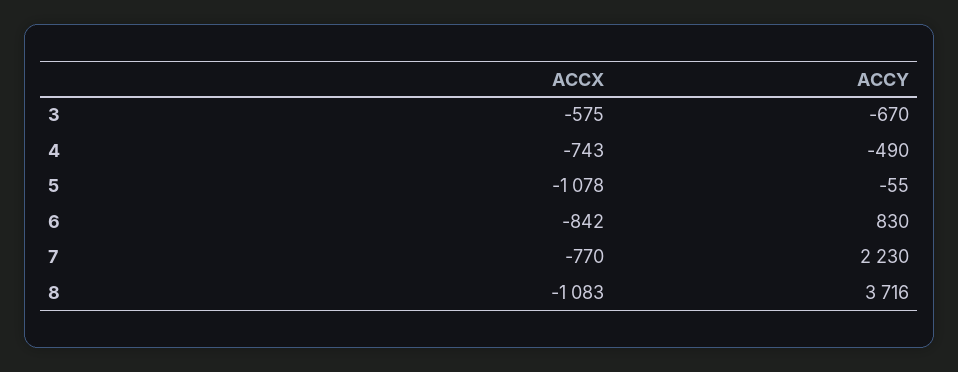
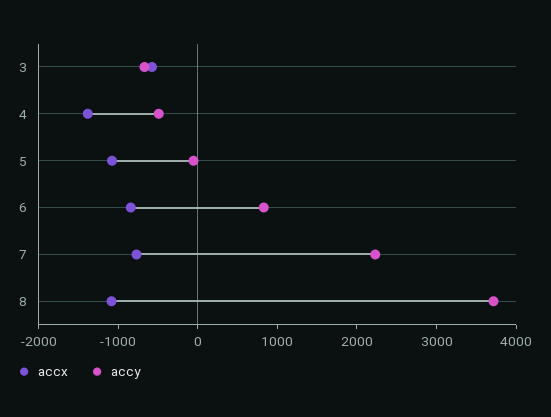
  {
    "ACCX": {
      "3": -575,
-     "4": -743,
+     "4": -1400,
      "5": -1078,
      "6": -842,
      "7": -770,
      "8": -1083
    },
    "ACCY": {
      "3": -670,
      "4": -490,
      "5": -55,
      "6": 830,
      "7": 2230,
      "8": 3716
    }
  }

